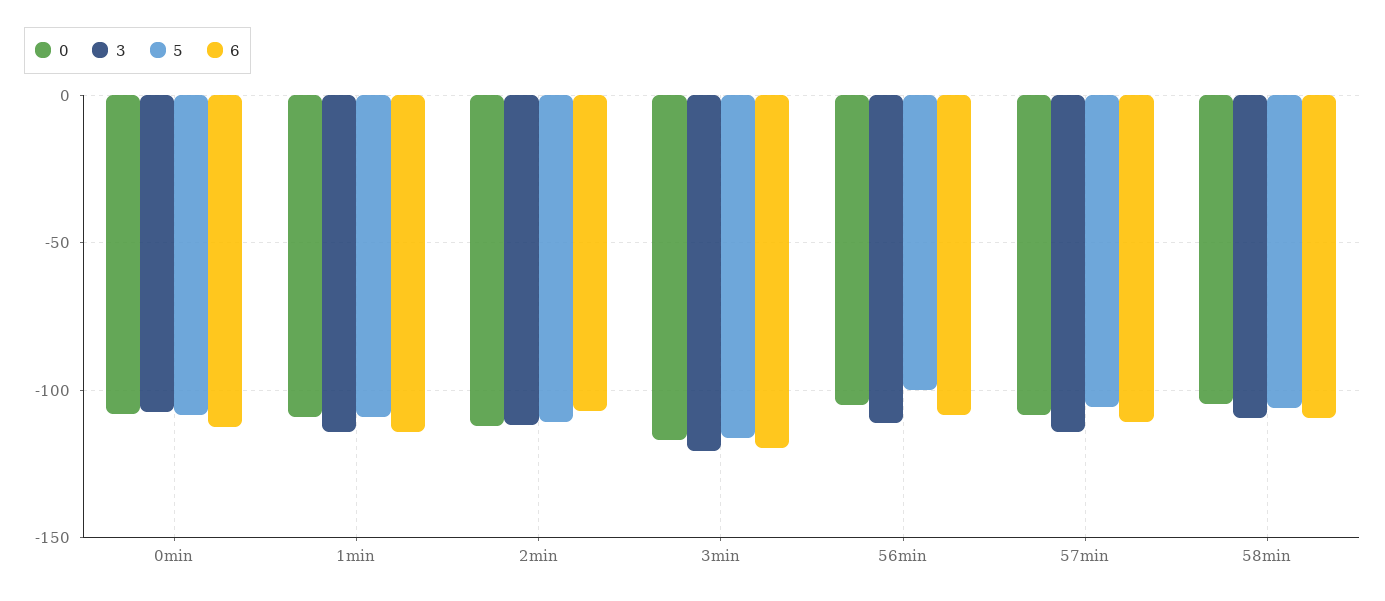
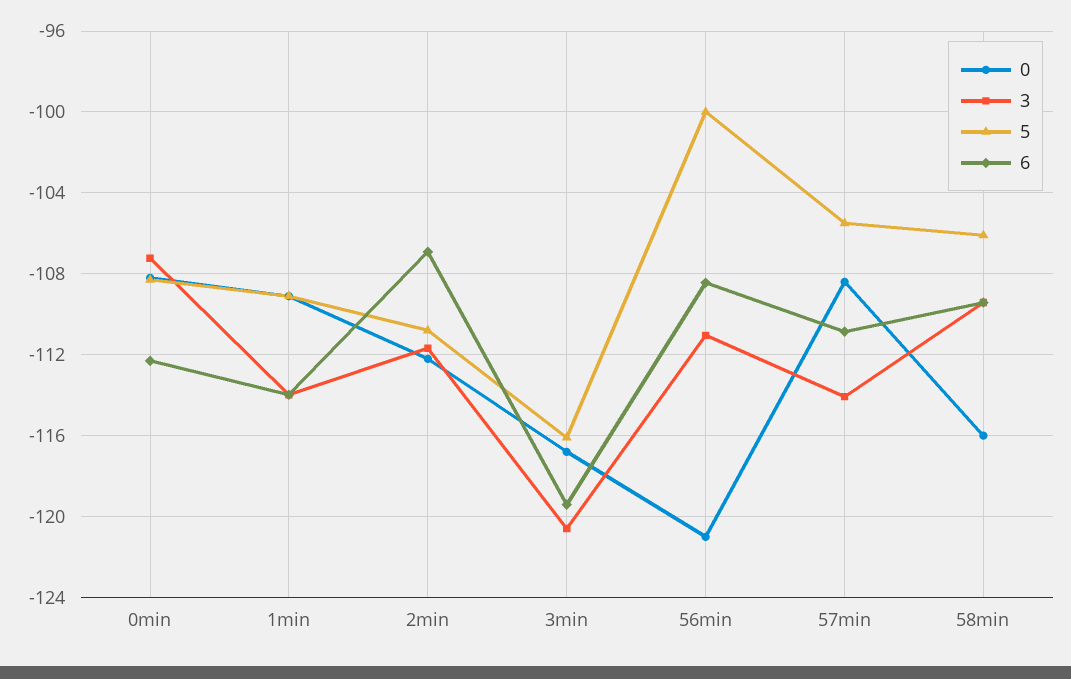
  {
    "0": {
      "0min": -108,
      "1min": -109,
      "2min": -112,
      "3min": -117,
-     "56min": -105,
+     "56min": -121,
      "57min": -108.5,
-     "58min": -105
+     "58min": -116
    },
    "3": {
      "0min": -107,
      "1min": -114,
      "2min": -111.5,
      "3min": -120.5,
      "56min": -111,
      "57min": -114,
      "58min": -109.5
    },
    "5": {
      "0min": -108.5,
      "1min": -109,
      "2min": -111,
      "3min": -116,
      "56min": -100,
      "57min": -105.5,
      "58min": -106
    },
    "6": {
      "0min": -112.5,
      "1min": -114,
      "2min": -107,
      "3min": -119.5,
      "56min": -108.5,
      "57min": -111,
      "58min": -109.5
    }
  }

